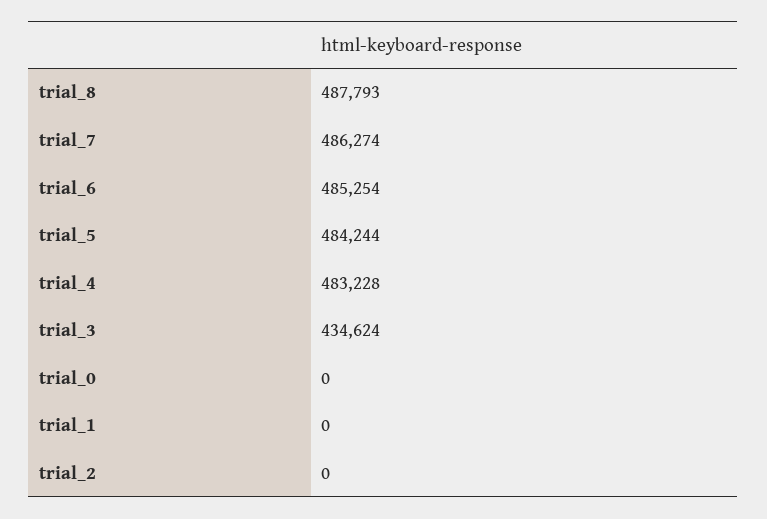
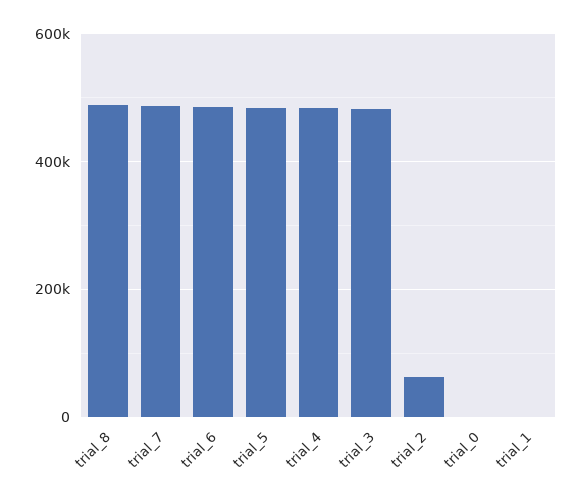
  {
    "trial_8": 487793,
    "trial_7": 486274,
    "trial_6": 485254,
    "trial_5": 484244,
    "trial_4": 483228,
-   "trial_3": 434624,
+   "trial_3": 480000,
    "trial_0": 0,
    "trial_1": 0,
-   "trial_2": 0
+   "trial_2": 60000
  }

